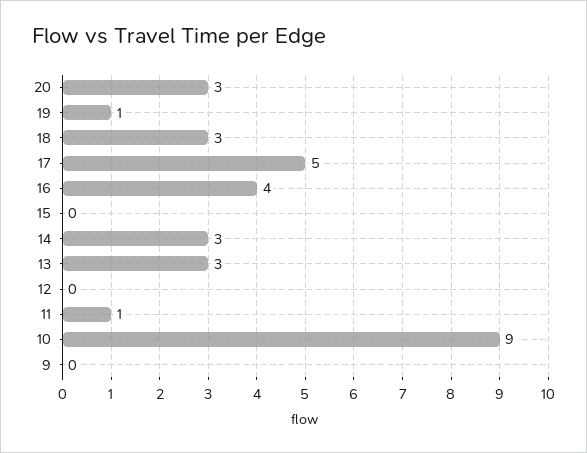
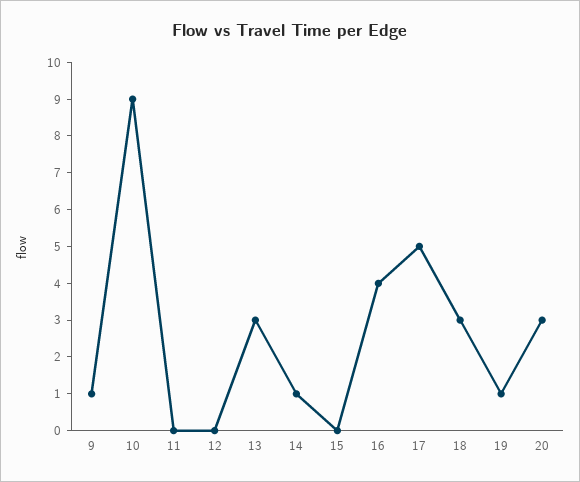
  {
    "20": 3,
    "19": 1,
    "18": 3,
    "17": 5,
    "16": 4,
    "15": 0,
-   "14": 3,
+   "14": 1,
    "13": 3,
    "12": 0,
-   "11": 1,
+   "11": 0,
    "10": 9,
-   "9": 0
+   "9": 1
  }

